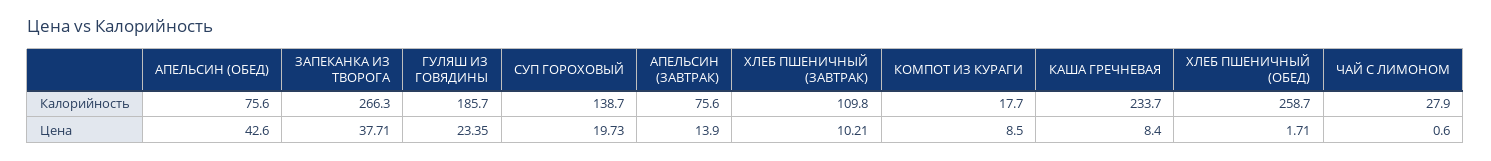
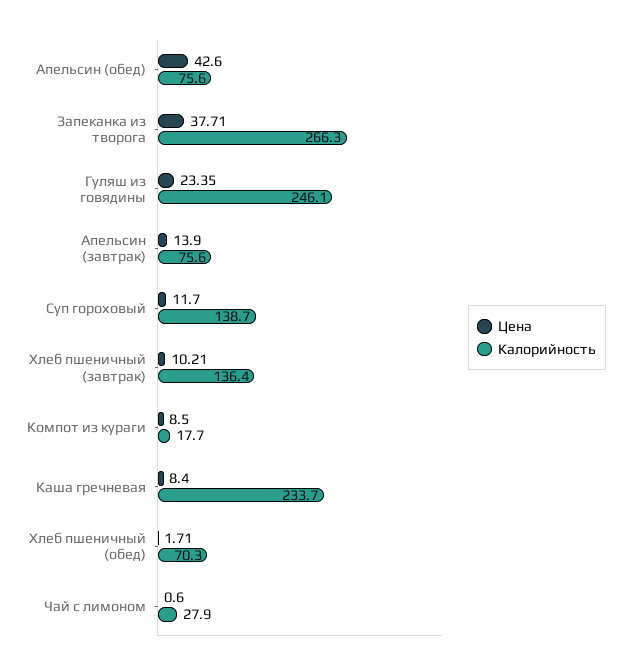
  {
    "Калорийность": {
      "АПЕЛЬСИН (ОБЕД)": 75.6,
      "ЗАПЕКАНКА ИЗ ТВОРОГА": 266.3,
-     "ГУЛЯШ ИЗ ГОВЯДИНЫ": 185.7,
+     "ГУЛЯШ ИЗ ГОВЯДИНЫ": 246.1,
      "СУП ГОРОХОВЫЙ": 138.7,
      "АПЕЛЬСИН (ЗАВТРАК)": 75.6,
-     "ХЛЕБ ПШЕНИЧНЫЙ (ЗАВТРАК)": 109.8,
+     "ХЛЕБ ПШЕНИЧНЫЙ (ЗАВТРАК)": 136.4,
      "КОМПОТ ИЗ КУРАГИ": 17.7,
      "КАША ГРЕЧНЕВАЯ": 233.7,
-     "ХЛЕБ ПШЕНИЧНЫЙ (ОБЕД)": 258.7,
+     "ХЛЕБ ПШЕНИЧНЫЙ (ОБЕД)": 70.3,
      "ЧАЙ С ЛИМОНОМ": 27.9
    },
    "Цена": {
      "АПЕЛЬСИН (ОБЕД)": 42.6,
      "ЗАПЕКАНКА ИЗ ТВОРОГА": 37.71,
      "ГУЛЯШ ИЗ ГОВЯДИНЫ": 23.35,
-     "СУП ГОРОХОВЫЙ": 19.73,
+     "СУП ГОРОХОВЫЙ": 11.7,
      "АПЕЛЬСИН (ЗАВТРАК)": 13.9,
      "ХЛЕБ ПШЕНИЧНЫЙ (ЗАВТРАК)": 10.21,
      "КОМПОТ ИЗ КУРАГИ": 8.5,
      "КАША ГРЕЧНЕВАЯ": 8.4,
      "ХЛЕБ ПШЕНИЧНЫЙ (ОБЕД)": 1.71,
      "ЧАЙ С ЛИМОНОМ": 0.6
    }
  }

